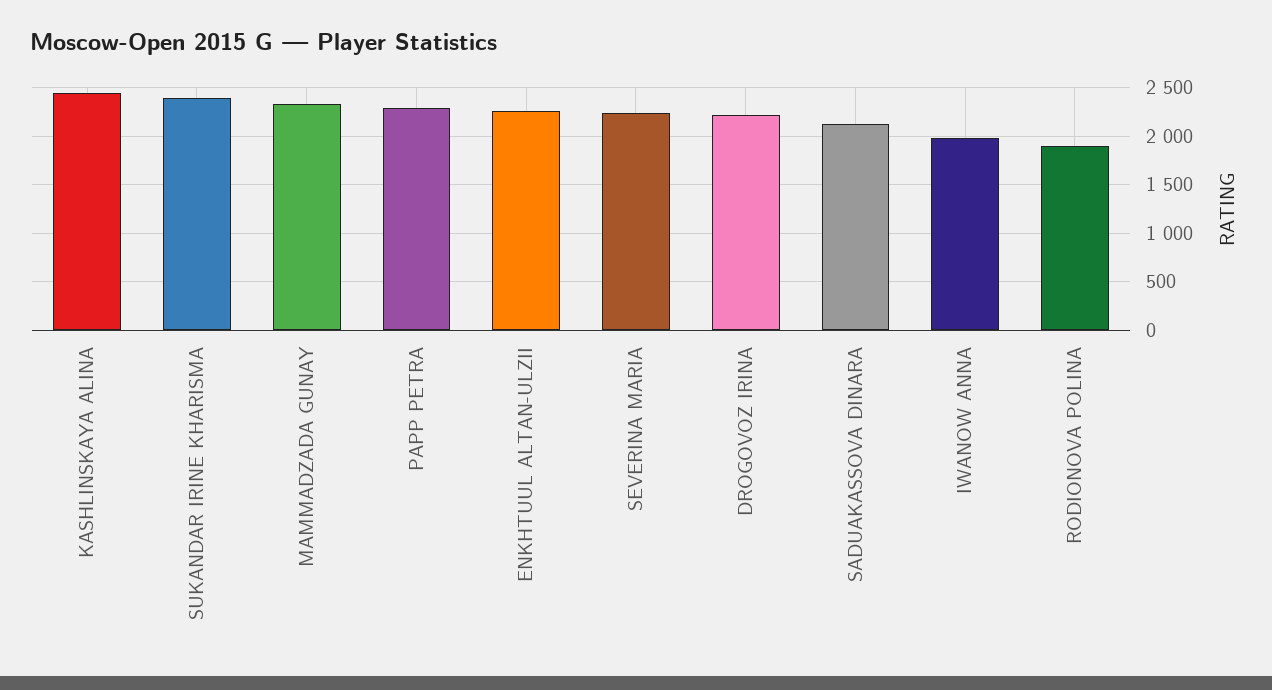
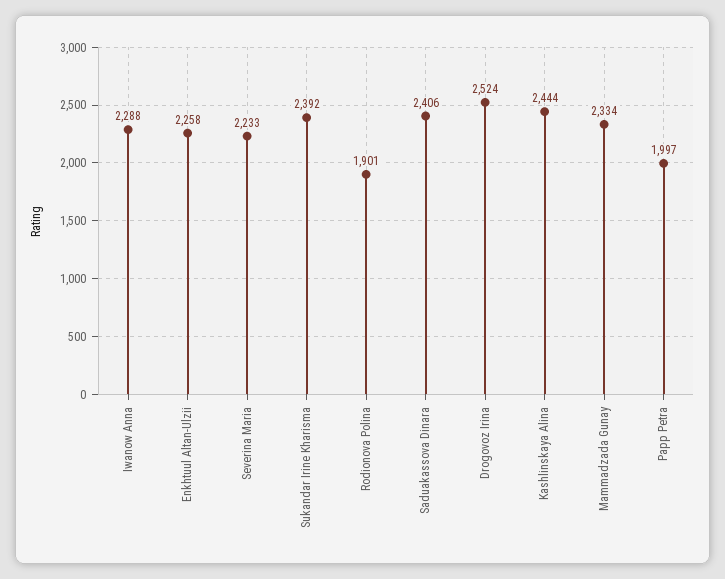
  {
    "KASHLINSKAYA ALINA": 2444,
    "SUKANDAR IRINE KHARISMA": 2392,
    "MAMMADZADA GUNAY": 2334,
-   "PAPP PETRA": 2300,
+   "PAPP PETRA": 1997,
    "ENKHTUUL ALTAN-ULZII": 2258,
    "SEVERINA MARIA": 2233,
-   "DROGOVOZ IRINA": 2200,
+   "DROGOVOZ IRINA": 2524,
-   "SADUAKASSOVA DINARA": 2100,
+   "SADUAKASSOVA DINARA": 2406,
-   "IWANOW ANNA": 2000,
+   "IWANOW ANNA": 2288,
    "RODIONOVA POLINA": 1901
  }

